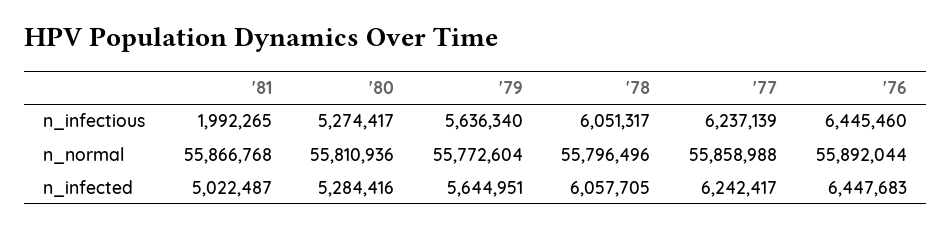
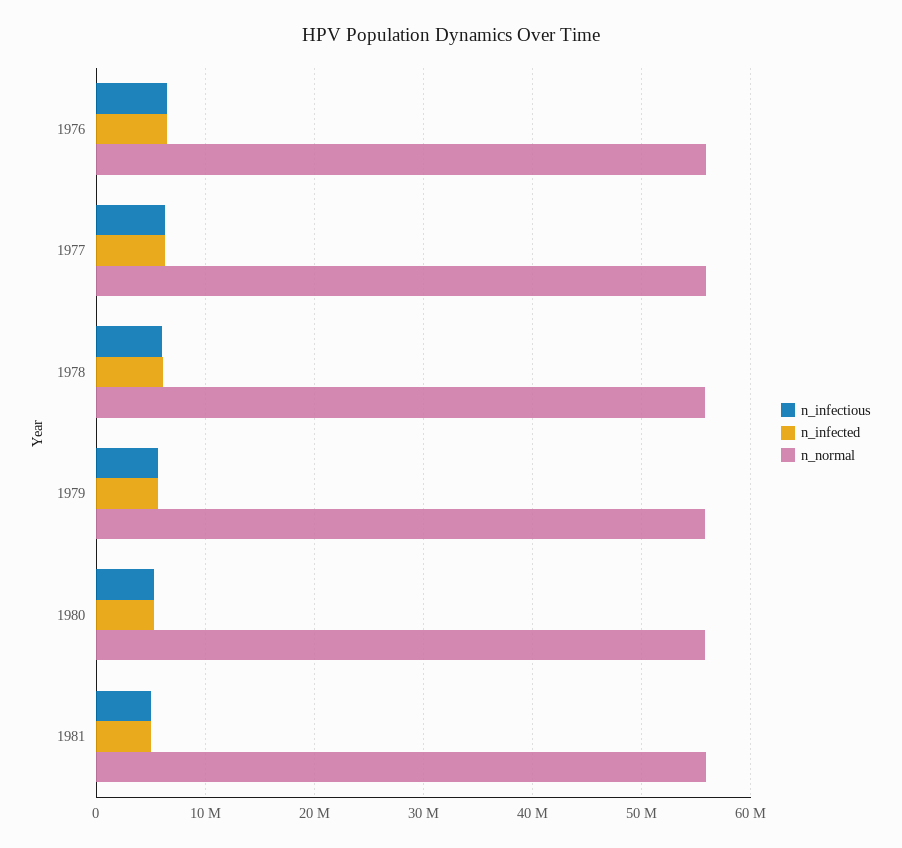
  {
    "n_infectious": {
-     "'81": 1992265,
+     "'81": 5000000,
      "'80": 5274417,
      "'79": 5636340,
      "'78": 6051317,
      "'77": 6237139,
      "'76": 6445460
    },
    "n_normal": {
      "'81": 55866768,
      "'80": 55810936,
      "'79": 55772604,
      "'78": 55796496,
      "'77": 55858988,
      "'76": 55892044
    },
    "n_infected": {
      "'81": 5022487,
      "'80": 5284416,
      "'79": 5644951,
      "'78": 6057705,
      "'77": 6242417,
      "'76": 6447683
    }
  }

